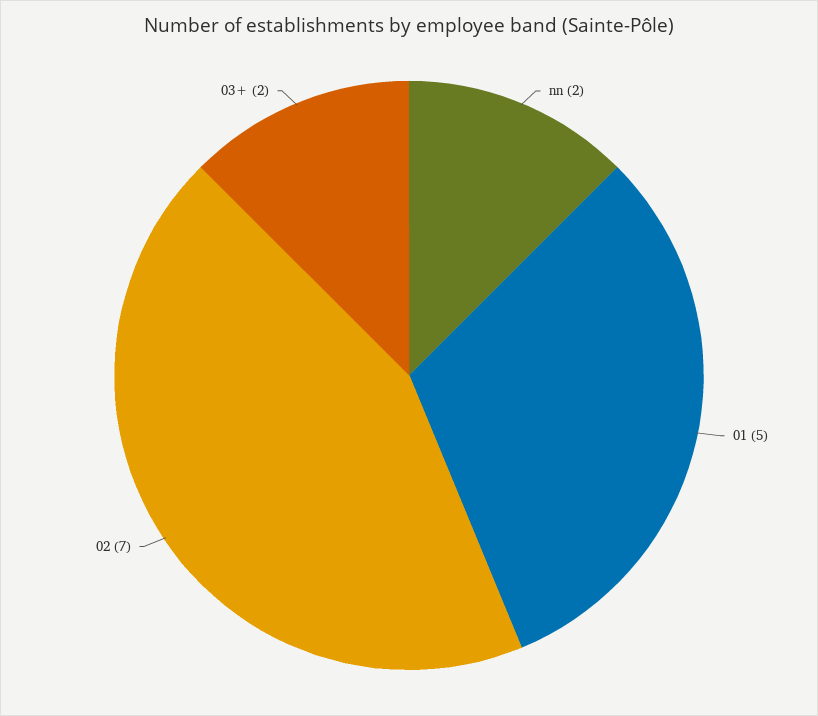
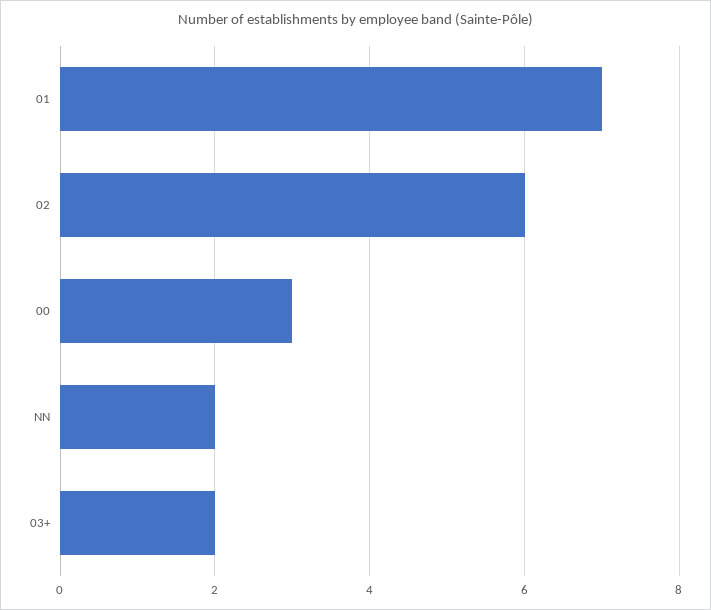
  {
    "nn": 2,
-   "01": 5,
+   "01": 7,
-   "02": 7,
+   "02": 6,
-   "03+": 2
+   "03+": 2,
+   "00": 3
  }

